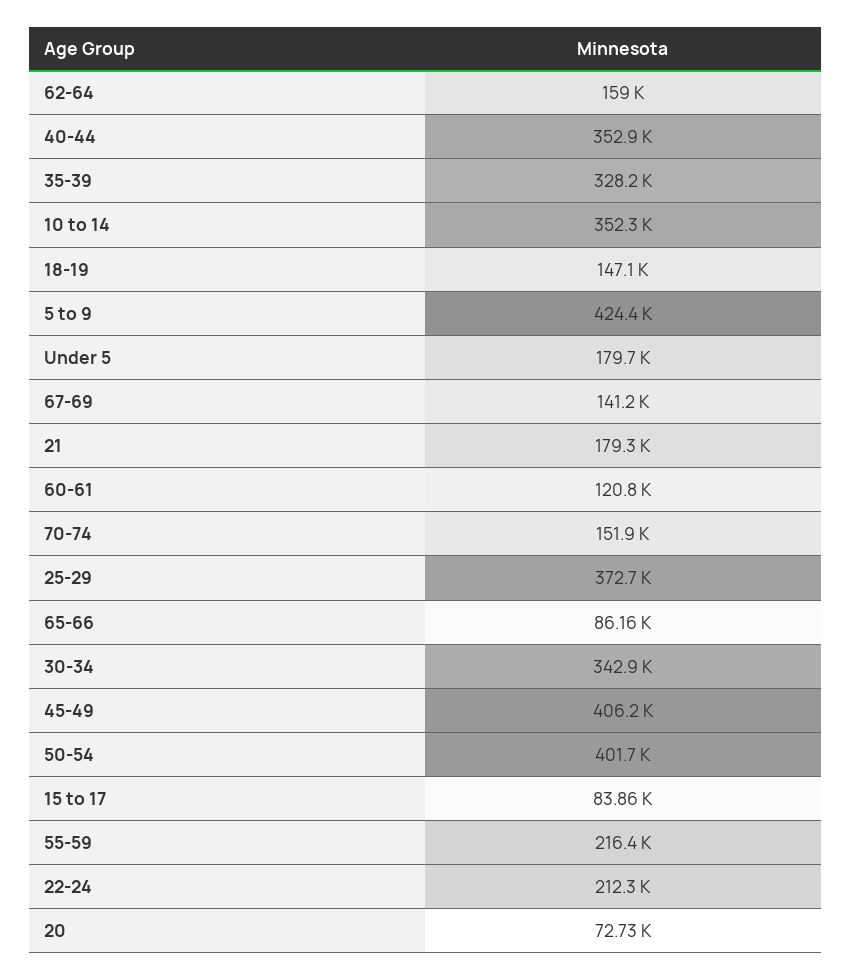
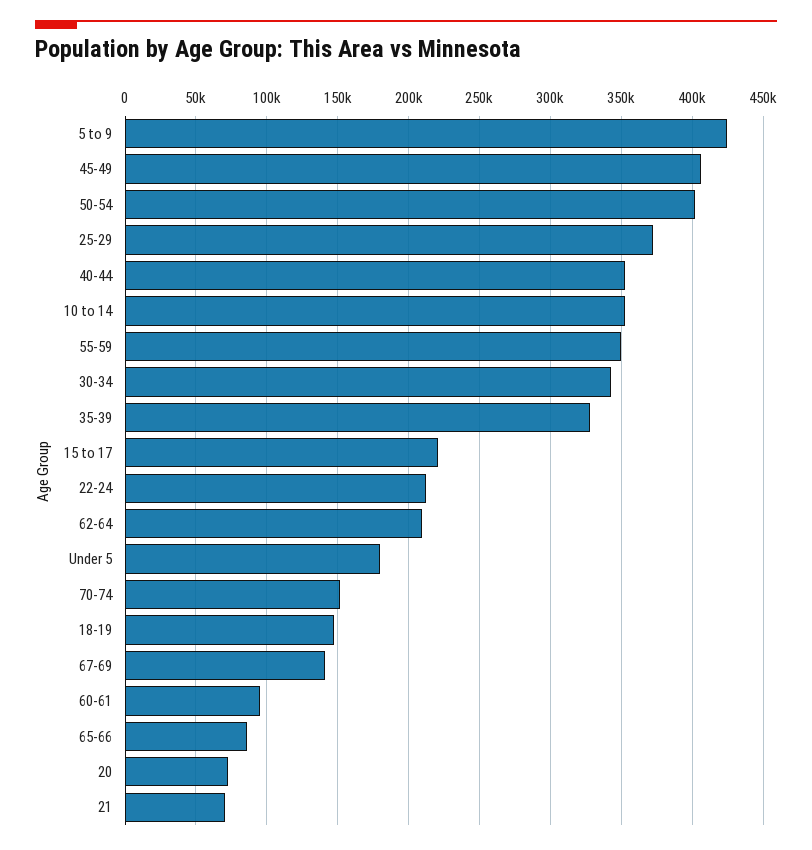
  {
-   "62-64": 159000,
+   "62-64": 210000,
    "40-44": 352900,
    "35-39": 328200,
    "10 to 14": 352300,
    "18-19": 147100,
    "5 to 9": 424400,
    "Under 5": 179700,
    "67-69": 141200,
-   "21": 179300,
+   "21": 70000,
-   "60-61": 120800,
+   "60-61": 95000,
    "70-74": 151900,
    "25-29": 372700,
    "65-66": 86160,
    "30-34": 342900,
    "45-49": 406200,
    "50-54": 401700,
-   "15 to 17": 83860,
+   "15 to 17": 220000,
-   "55-59": 216400,
+   "55-59": 350000,
    "22-24": 212300,
    "20": 72730
  }

